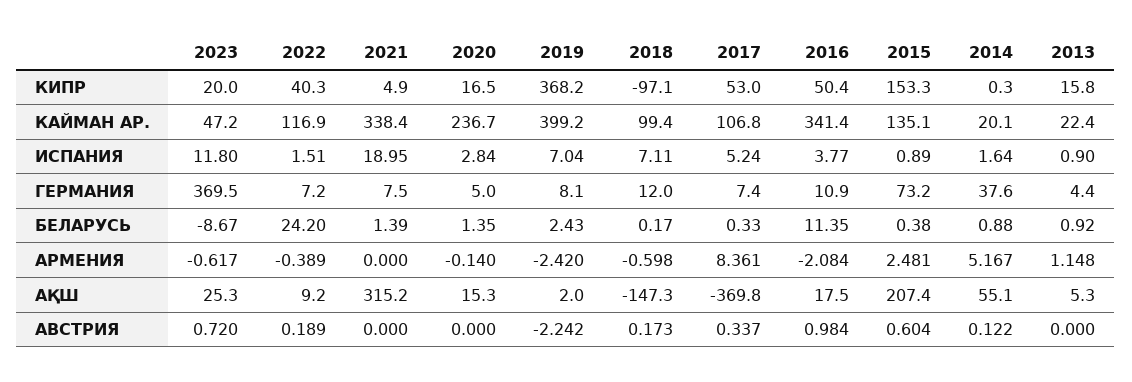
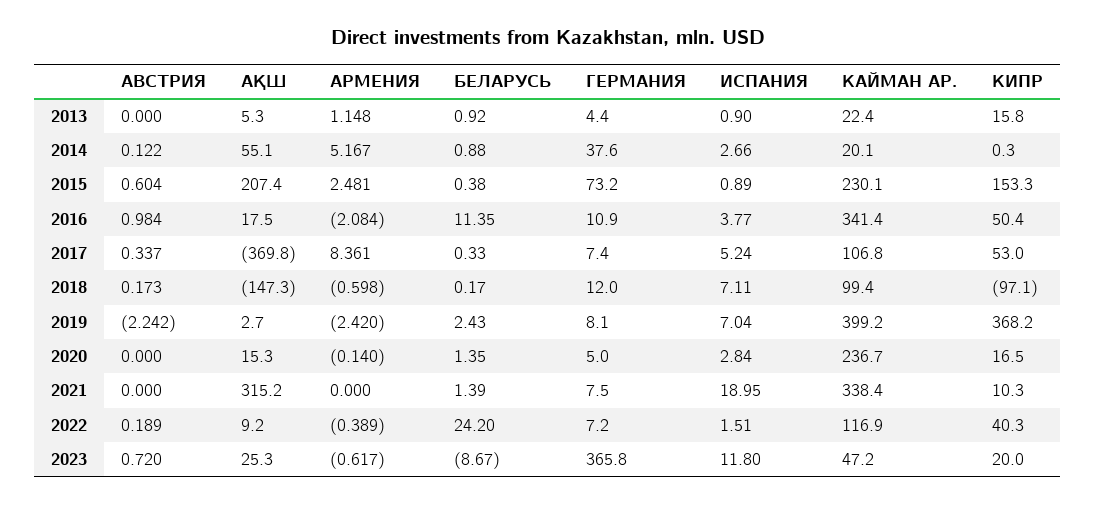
  {
    "2023": {
      "КИПР": 20,
      "КАЙМАН АР.": 47.2,
      "ИСПАНИЯ": 11.8,
-     "ГЕРМАНИЯ": 369.5,
+     "ГЕРМАНИЯ": 365.8,
      "БЕЛАРУСЬ": -8.67,
      "АРМЕНИЯ": -0.617,
      "АҚШ": 25.3,
      "АВСТРИЯ": 0.72
    },
    "2022": {
      "КИПР": 40.3,
      "КАЙМАН АР.": 116.9,
      "ИСПАНИЯ": 1.51,
      "ГЕРМАНИЯ": 7.2,
      "БЕЛАРУСЬ": 24.2,
      "АРМЕНИЯ": -0.389,
      "АҚШ": 9.2,
      "АВСТРИЯ": 0.189
    },
    "2021": {
-     "КИПР": 4.9,
+     "КИПР": 10.3,
      "КАЙМАН АР.": 338.4,
      "ИСПАНИЯ": 18.95,
      "ГЕРМАНИЯ": 7.5,
      "БЕЛАРУСЬ": 1.39,
      "АРМЕНИЯ": 0,
      "АҚШ": 315.2,
      "АВСТРИЯ": 0
    },
    "2020": {
      "КИПР": 16.5,
      "КАЙМАН АР.": 236.7,
      "ИСПАНИЯ": 2.84,
      "ГЕРМАНИЯ": 5,
      "БЕЛАРУСЬ": 1.35,
      "АРМЕНИЯ": -0.14,
      "АҚШ": 15.3,
      "АВСТРИЯ": 0
    },
    "2019": {
      "КИПР": 368.2,
      "КАЙМАН АР.": 399.2,
      "ИСПАНИЯ": 7.04,
      "ГЕРМАНИЯ": 8.1,
      "БЕЛАРУСЬ": 2.43,
      "АРМЕНИЯ": -2.42,
-     "АҚШ": 2,
+     "АҚШ": 2.7,
      "АВСТРИЯ": -2.242
    },
    "2018": {
      "КИПР": -97.1,
      "КАЙМАН АР.": 99.4,
      "ИСПАНИЯ": 7.11,
      "ГЕРМАНИЯ": 12,
      "БЕЛАРУСЬ": 0.17,
      "АРМЕНИЯ": -0.598,
      "АҚШ": -147.3,
      "АВСТРИЯ": 0.173
    },
    "2017": {
      "КИПР": 53,
      "КАЙМАН АР.": 106.8,
      "ИСПАНИЯ": 5.24,
      "ГЕРМАНИЯ": 7.4,
      "БЕЛАРУСЬ": 0.33,
      "АРМЕНИЯ": 8.361,
      "АҚШ": -369.8,
      "АВСТРИЯ": 0.337
    },
    "2016": {
      "КИПР": 50.4,
      "КАЙМАН АР.": 341.4,
      "ИСПАНИЯ": 3.77,
      "ГЕРМАНИЯ": 10.9,
      "БЕЛАРУСЬ": 11.35,
      "АРМЕНИЯ": -2.084,
      "АҚШ": 17.5,
      "АВСТРИЯ": 0.984
    },
    "2015": {
      "КИПР": 153.3,
-     "КАЙМАН АР.": 135.1,
+     "КАЙМАН АР.": 230.1,
      "ИСПАНИЯ": 0.89,
      "ГЕРМАНИЯ": 73.2,
      "БЕЛАРУСЬ": 0.38,
      "АРМЕНИЯ": 2.481,
      "АҚШ": 207.4,
      "АВСТРИЯ": 0.604
    },
    "2014": {
      "КИПР": 0.3,
      "КАЙМАН АР.": 20.1,
-     "ИСПАНИЯ": 1.64,
+     "ИСПАНИЯ": 2.66,
      "ГЕРМАНИЯ": 37.6,
      "БЕЛАРУСЬ": 0.88,
      "АРМЕНИЯ": 5.167,
      "АҚШ": 55.1,
      "АВСТРИЯ": 0.122
    },
    "2013": {
      "КИПР": 15.8,
      "КАЙМАН АР.": 22.4,
      "ИСПАНИЯ": 0.9,
      "ГЕРМАНИЯ": 4.4,
      "БЕЛАРУСЬ": 0.92,
      "АРМЕНИЯ": 1.148,
      "АҚШ": 5.3,
      "АВСТРИЯ": 0
    }
  }

